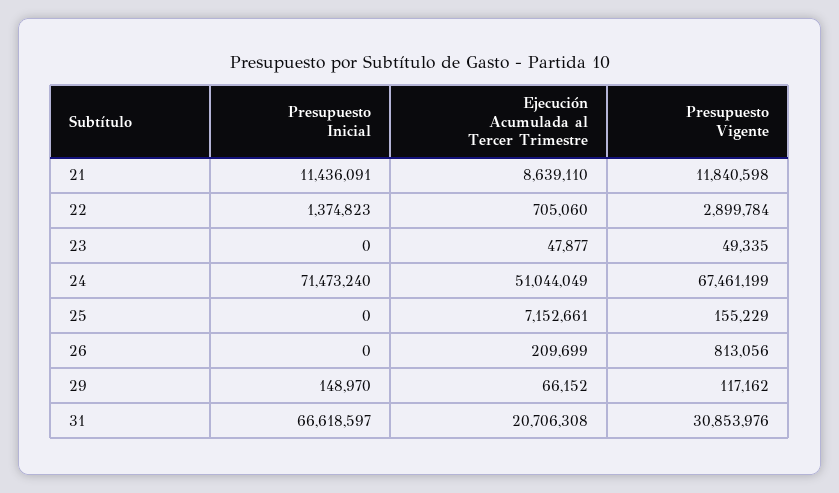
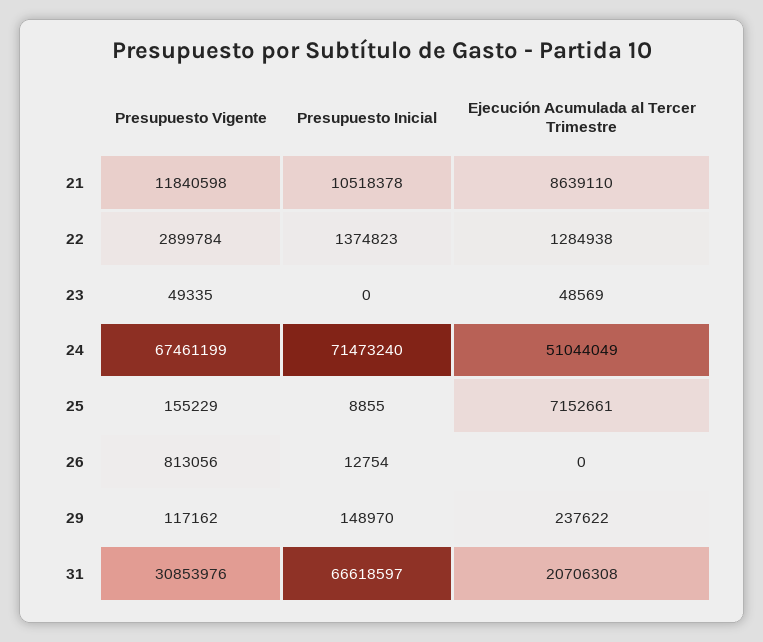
  {
    "Presupuesto Inicial": {
-     "21": 11436091,
+     "21": 10518378,
      "22": 1374823,
      "23": 0,
      "24": 71473240,
-     "25": 0,
+     "25": 8855,
-     "26": 0,
+     "26": 12754,
      "29": 148970,
      "31": 66618597
    },
    "Ejecución Acumulada al Tercer Trimestre": {
      "21": 8639110,
-     "22": 705060,
+     "22": 1284938,
-     "23": 47877,
+     "23": 48569,
      "24": 51044049,
      "25": 7152661,
-     "26": 209699,
+     "26": 0,
-     "29": 66152,
+     "29": 237622,
      "31": 20706308
    },
    "Presupuesto Vigente": {
      "21": 11840598,
      "22": 2899784,
      "23": 49335,
      "24": 67461199,
      "25": 155229,
      "26": 813056,
      "29": 117162,
      "31": 30853976
    }
  }

